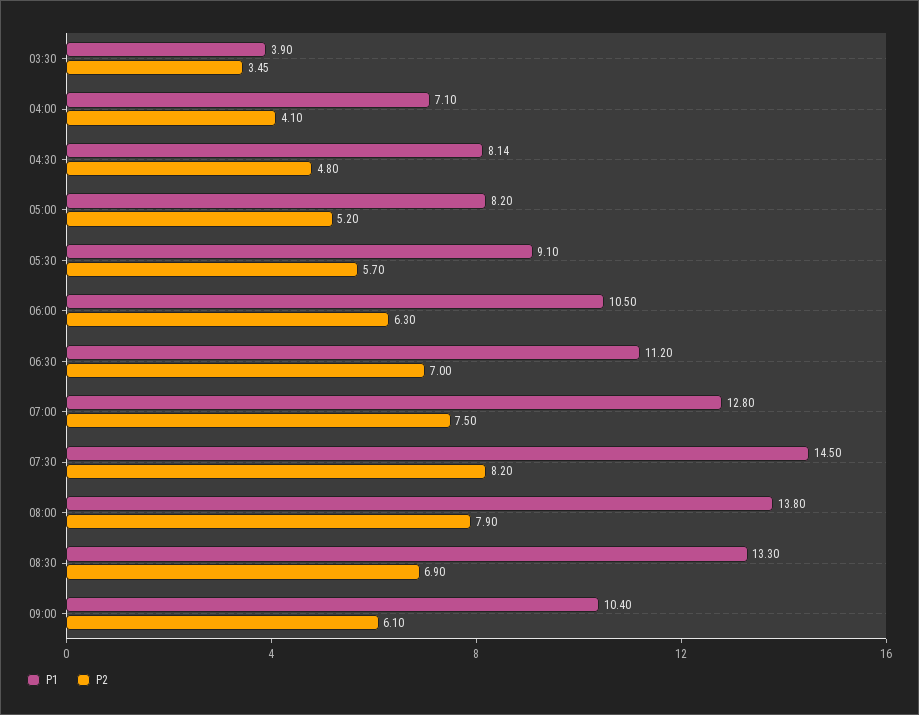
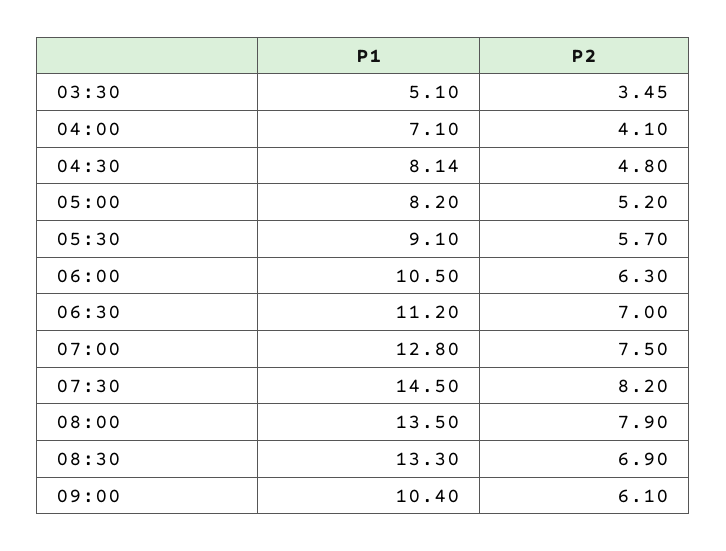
  {
    "P1": {
-     "03:30": 3.9,
+     "03:30": 5.1,
      "04:00": 7.1,
      "04:30": 8.14,
      "05:00": 8.2,
      "05:30": 9.1,
      "06:00": 10.5,
      "06:30": 11.2,
      "07:00": 12.8,
      "07:30": 14.5,
-     "08:00": 13.8,
+     "08:00": 13.5,
      "08:30": 13.3,
      "09:00": 10.4
    },
    "P2": {
      "03:30": 3.45,
      "04:00": 4.1,
      "04:30": 4.8,
      "05:00": 5.2,
      "05:30": 5.7,
      "06:00": 6.3,
      "06:30": 7,
      "07:00": 7.5,
      "07:30": 8.2,
      "08:00": 7.9,
      "08:30": 6.9,
      "09:00": 6.1
    }
  }

